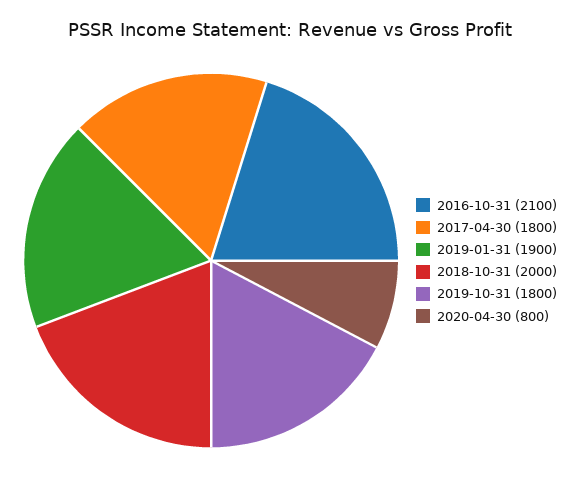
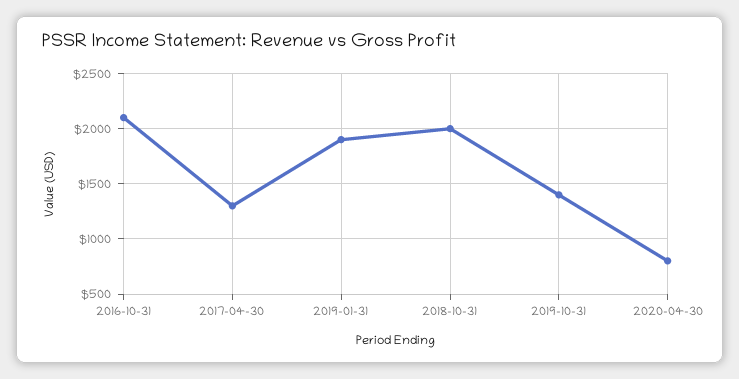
  {
    "2016-10-31": 2100,
-   "2017-04-30": 1800,
+   "2017-04-30": 1300,
    "2019-01-31": 1900,
    "2018-10-31": 2000,
-   "2019-10-31": 1800,
+   "2019-10-31": 1400,
    "2020-04-30": 800
  }

